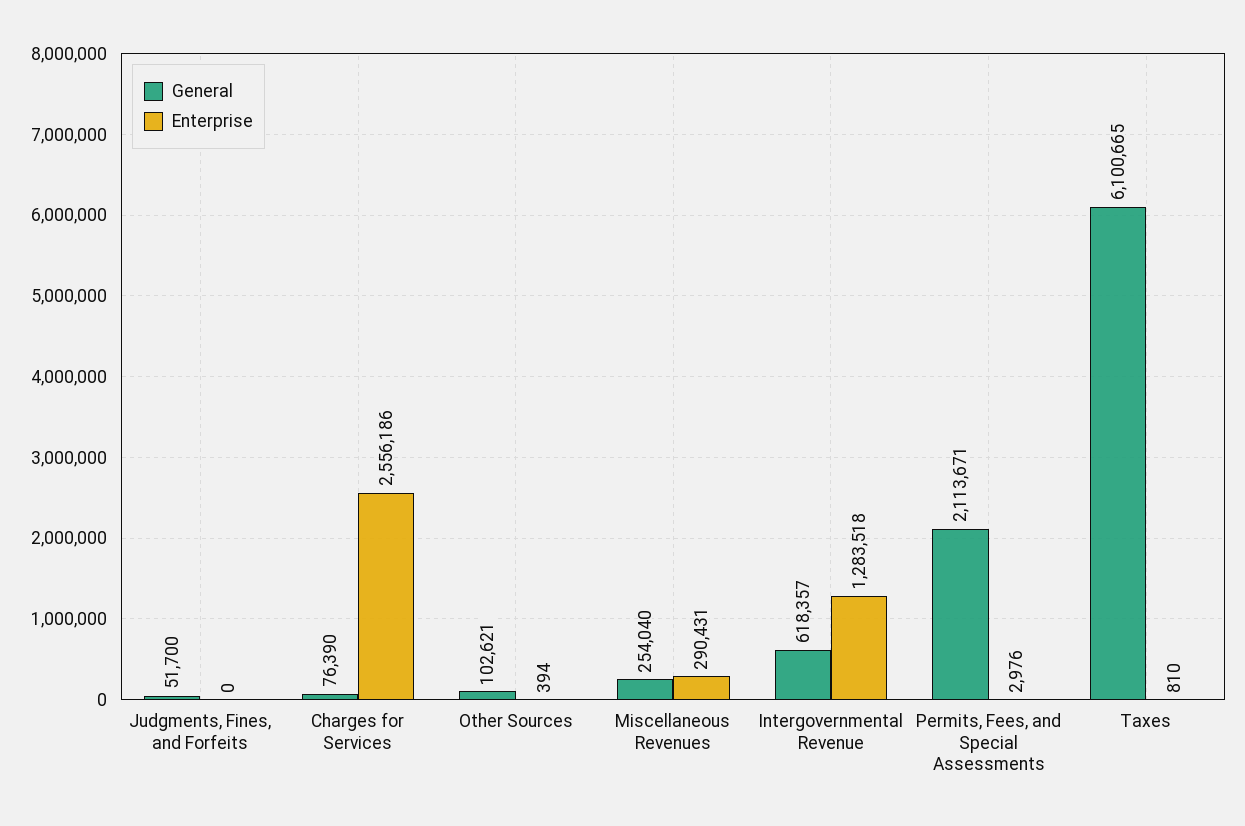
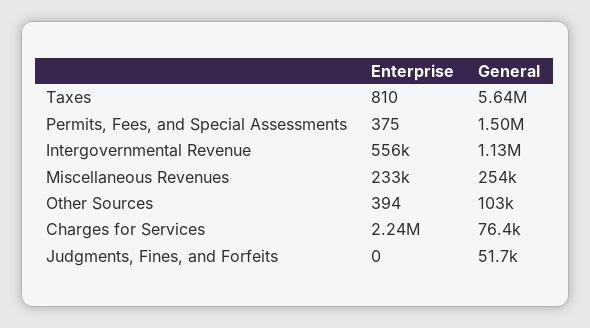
  {
    "General": {
      "Judgments, Fines, and Forfeits": 51700,
      "Charges for Services": 76390,
      "Other Sources": 102621,
      "Miscellaneous Revenues": 254040,
-     "Intergovernmental Revenue": 618357,
+     "Intergovernmental Revenue": 1130000,
-     "Permits, Fees, and Special Assessments": 2113671,
+     "Permits, Fees, and Special Assessments": 1500000,
-     "Taxes": 6100665
+     "Taxes": 5640000
    },
    "Enterprise": {
      "Judgments, Fines, and Forfeits": 0,
-     "Charges for Services": 2556186,
+     "Charges for Services": 2240000,
      "Other Sources": 394,
-     "Miscellaneous Revenues": 290431,
+     "Miscellaneous Revenues": 233000,
-     "Intergovernmental Revenue": 1283518,
+     "Intergovernmental Revenue": 556000,
-     "Permits, Fees, and Special Assessments": 2976,
+     "Permits, Fees, and Special Assessments": 375,
      "Taxes": 810
    }
  }

